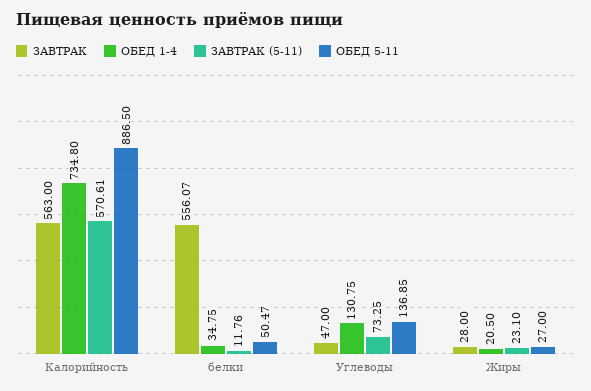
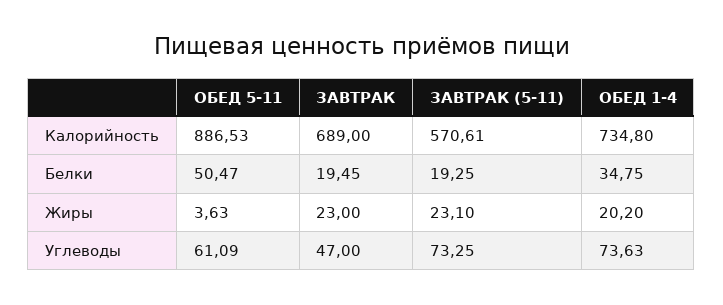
  {
    "ЗАВТРАК": {
-     "Калорийность": 563,
+     "Калорийность": 689,
-     "белки": 556.07,
+     "белки": 19.45,
      "Углеводы": 47,
-     "Жиры": 28
+     "Жиры": 23
    },
    "ОБЕД 1-4": {
      "Калорийность": 734.8,
      "белки": 34.75,
-     "Углеводы": 130.75,
+     "Углеводы": 73.63,
-     "Жиры": 20.5
+     "Жиры": 20.2
    },
    "ЗАВТРАК (5-11)": {
      "Калорийность": 570.61,
-     "белки": 11.76,
+     "белки": 19.25,
      "Углеводы": 73.25,
      "Жиры": 23.1
    },
    "ОБЕД 5-11": {
-     "Калорийность": 886.5,
+     "Калорийность": 886.53,
      "белки": 50.47,
-     "Углеводы": 136.85,
+     "Углеводы": 61.09,
-     "Жиры": 27
+     "Жиры": 3.63
    }
  }

